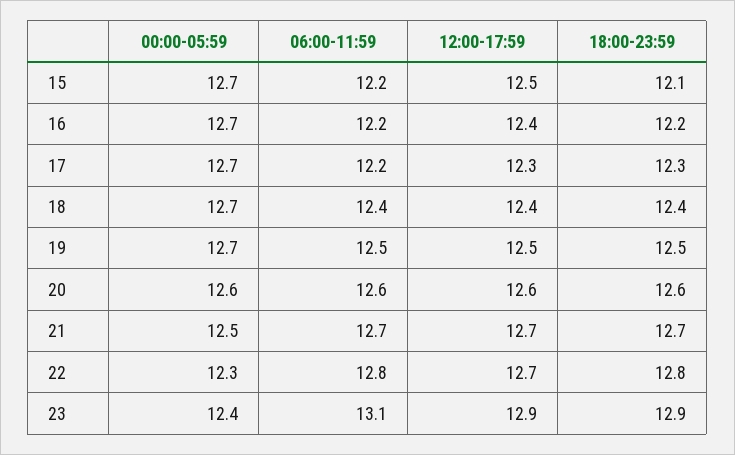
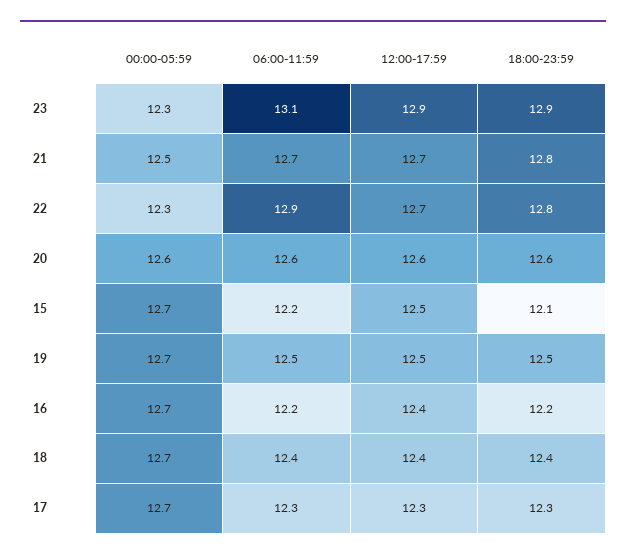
  {
    "00:00-05:59": {
      "15": 12.7,
      "16": 12.7,
      "17": 12.7,
      "18": 12.7,
      "19": 12.7,
      "20": 12.6,
      "21": 12.5,
      "22": 12.3,
-     "23": 12.4
+     "23": 12.3
    },
    "06:00-11:59": {
      "15": 12.2,
      "16": 12.2,
-     "17": 12.2,
+     "17": 12.3,
      "18": 12.4,
      "19": 12.5,
      "20": 12.6,
      "21": 12.7,
-     "22": 12.8,
+     "22": 12.9,
      "23": 13.1
    },
    "12:00-17:59": {
      "15": 12.5,
      "16": 12.4,
      "17": 12.3,
      "18": 12.4,
      "19": 12.5,
      "20": 12.6,
      "21": 12.7,
      "22": 12.7,
      "23": 12.9
    },
    "18:00-23:59": {
      "15": 12.1,
      "16": 12.2,
      "17": 12.3,
      "18": 12.4,
      "19": 12.5,
      "20": 12.6,
-     "21": 12.7,
+     "21": 12.8,
      "22": 12.8,
      "23": 12.9
    }
  }

